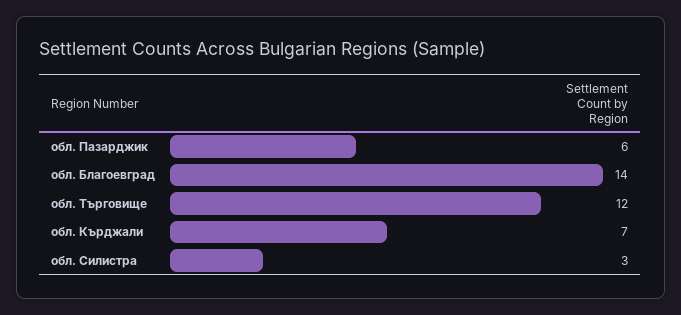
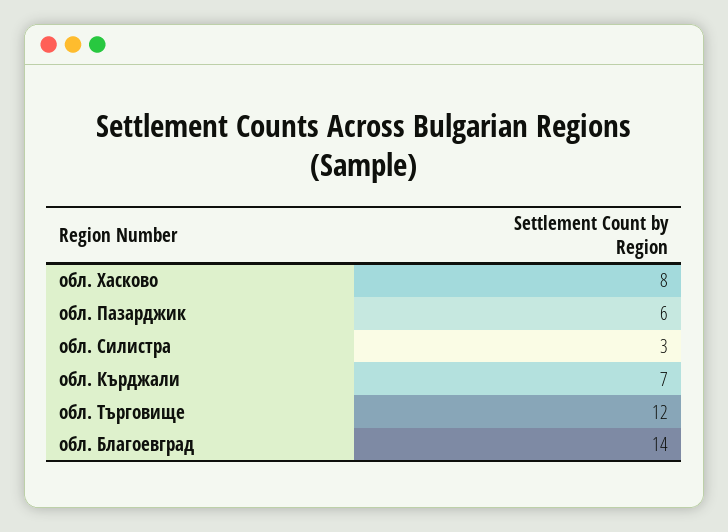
  {
    "обл. Пазарджик": 6,
    "обл. Благоевград": 14,
    "обл. Търговище": 12,
    "обл. Кърджали": 7,
-   "обл. Силистра": 3
+   "обл. Силистра": 3,
+   "обл. Хасково": 8
  }

